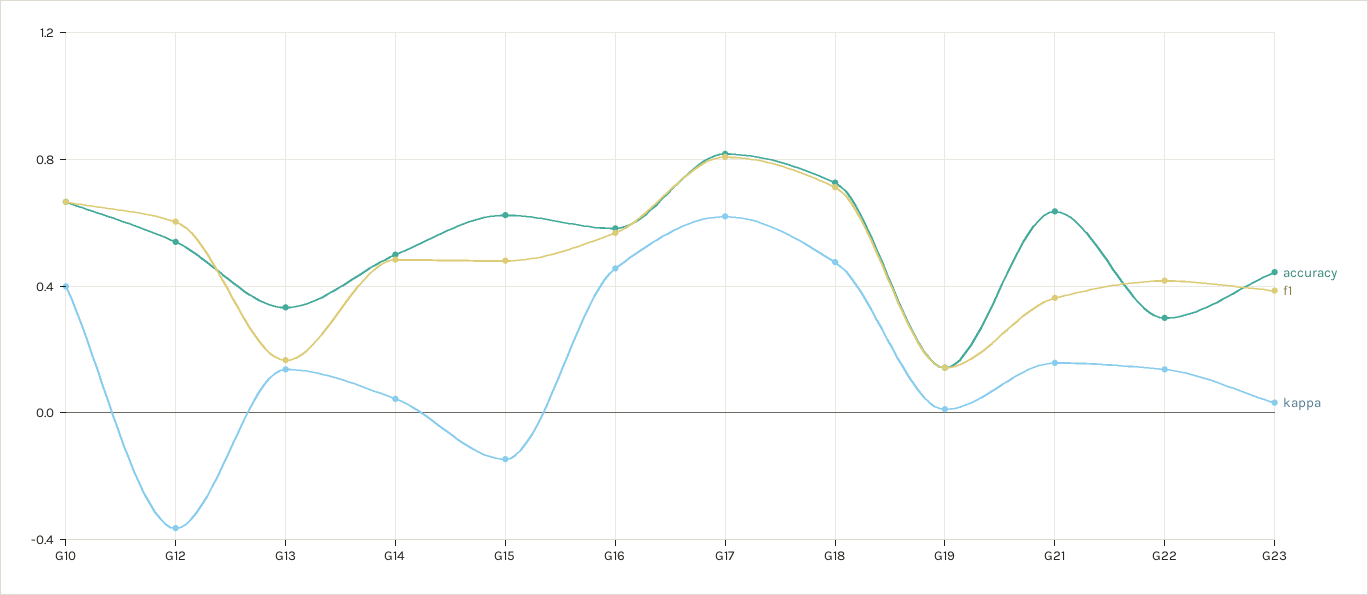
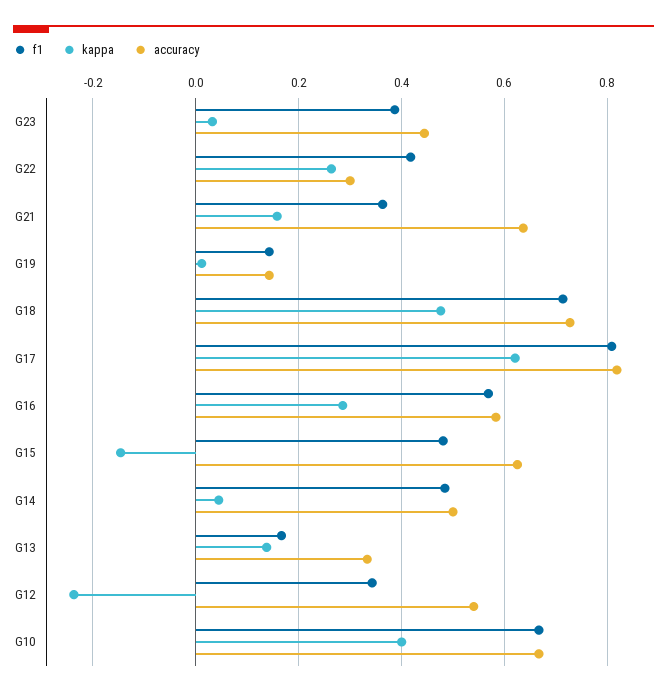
  {
    "accuracy": {
      "G10": 0.66,
      "G12": 0.54,
      "G13": 0.34,
      "G14": 0.5,
      "G15": 0.62,
      "G16": 0.58,
      "G17": 0.82,
      "G18": 0.72,
      "G19": 0.14,
      "G21": 0.64,
      "G22": 0.3,
      "G23": 0.44
    },
    "f1": {
      "G10": 0.66,
-     "G12": 0.6,
+     "G12": 0.34,
      "G13": 0.16,
      "G14": 0.48,
      "G15": 0.48,
      "G16": 0.56,
      "G17": 0.8,
      "G18": 0.72,
      "G19": 0.14,
      "G21": 0.36,
      "G22": 0.42,
      "G23": 0.38
    },
    "kappa": {
      "G10": 0.4,
-     "G12": -0.35,
+     "G12": -0.24,
      "G13": 0.14,
      "G14": 0.04,
      "G15": -0.14,
-     "G16": 0.45,
+     "G16": 0.28,
      "G17": 0.62,
      "G18": 0.48,
      "G19": 0.02,
      "G21": 0.16,
-     "G22": 0.15,
+     "G22": 0.26,
      "G23": 0.04
    }
  }

